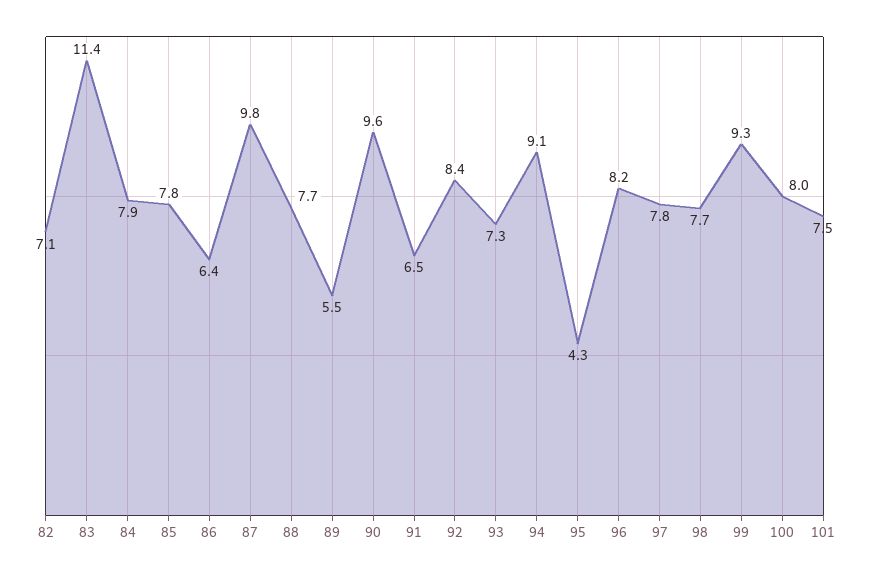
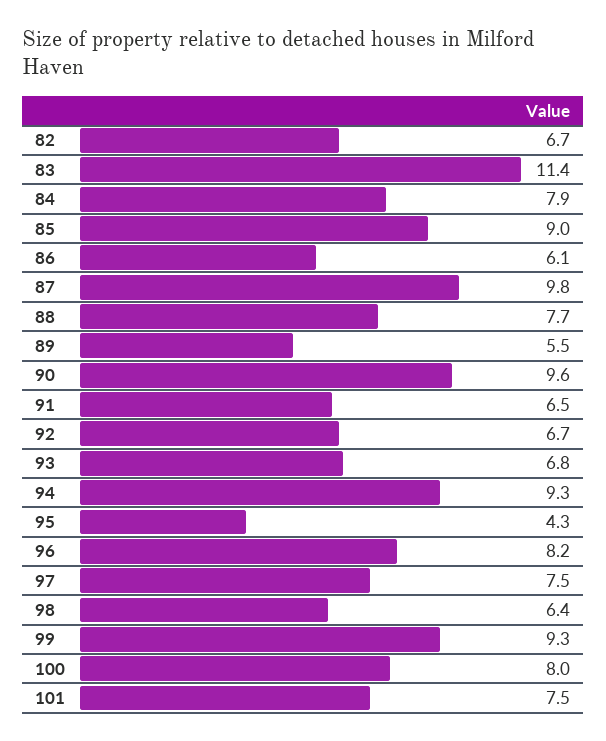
  {
-   "82": 7.1,
+   "82": 6.7,
    "83": 11.4,
    "84": 7.9,
-   "85": 7.8,
+   "85": 9,
-   "86": 6.4,
+   "86": 6.1,
    "87": 9.8,
    "88": 7.7,
    "89": 5.5,
    "90": 9.6,
    "91": 6.5,
-   "92": 8.4,
+   "92": 6.7,
-   "93": 7.3,
+   "93": 6.8,
-   "94": 9.1,
+   "94": 9.3,
    "95": 4.3,
    "96": 8.2,
-   "97": 7.8,
+   "97": 7.5,
-   "98": 7.7,
+   "98": 6.4,
    "99": 9.3,
    "100": 8,
    "101": 7.5
  }

